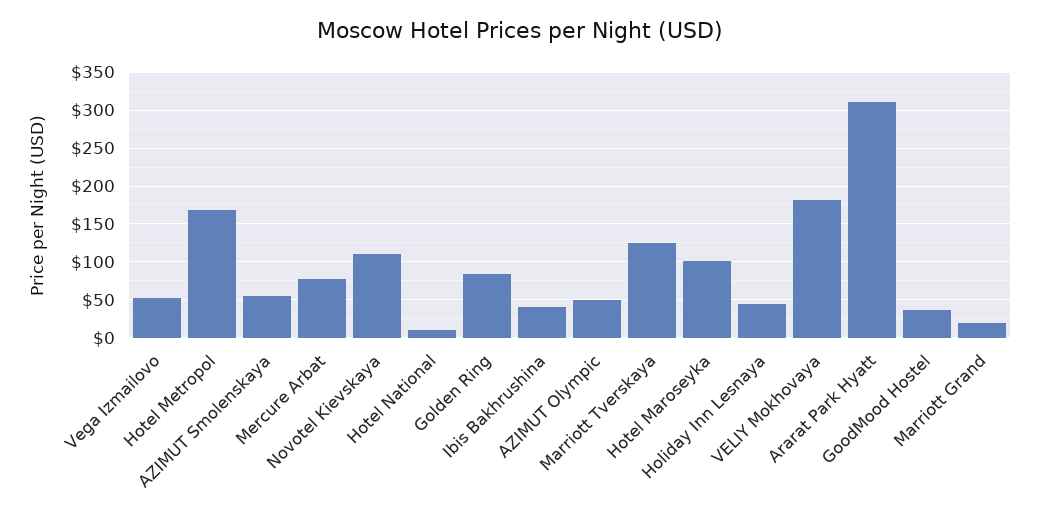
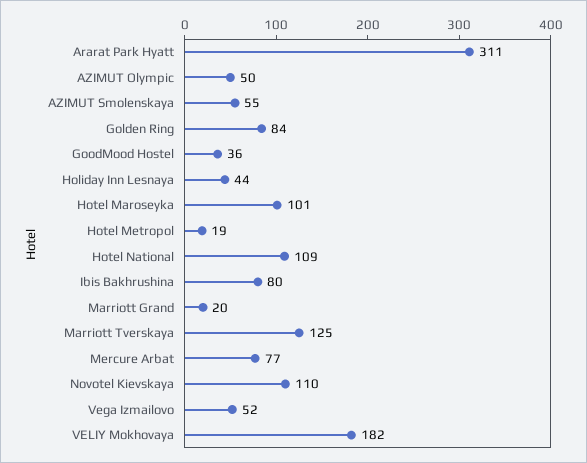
  {
    "Vega Izmailovo": 52,
-   "Hotel Metropol": 170,
+   "Hotel Metropol": 19,
    "AZIMUT Smolenskaya": 55,
    "Mercure Arbat": 77,
    "Novotel Kievskaya": 110,
-   "Hotel National": 10,
+   "Hotel National": 109,
    "Golden Ring": 84,
-   "Ibis Bakhrushina": 40,
+   "Ibis Bakhrushina": 80,
    "AZIMUT Olympic": 50,
    "Marriott Tverskaya": 125,
    "Hotel Maroseyka": 101,
    "Holiday Inn Lesnaya": 44,
    "VELIY Mokhovaya": 182,
    "Ararat Park Hyatt": 311,
    "GoodMood Hostel": 36,
    "Marriott Grand": 20
  }

